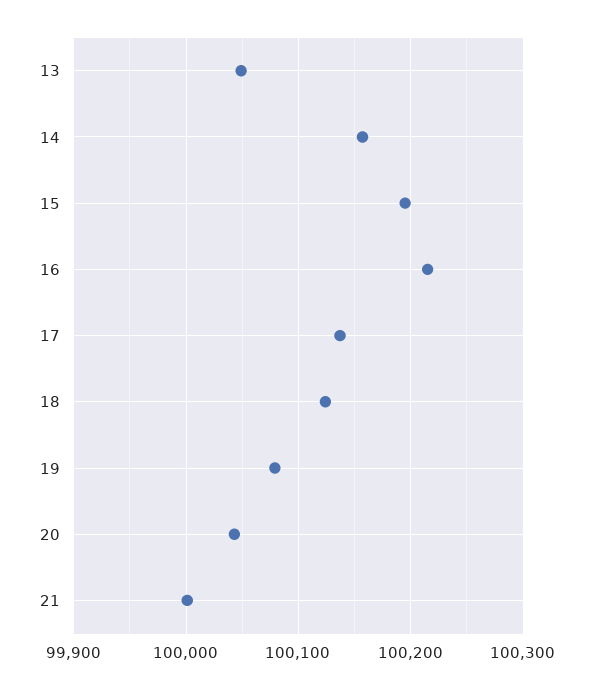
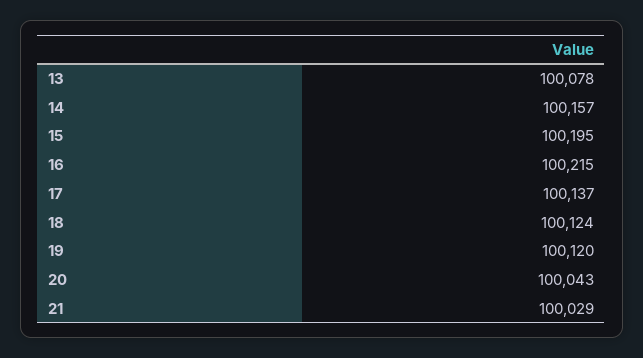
  {
-   "13": 100050,
+   "13": 100078,
    "14": 100157,
    "15": 100195,
    "16": 100215,
    "17": 100137,
    "18": 100124,
-   "19": 100080,
+   "19": 100120,
    "20": 100043,
-   "21": 100000
+   "21": 100029
  }

